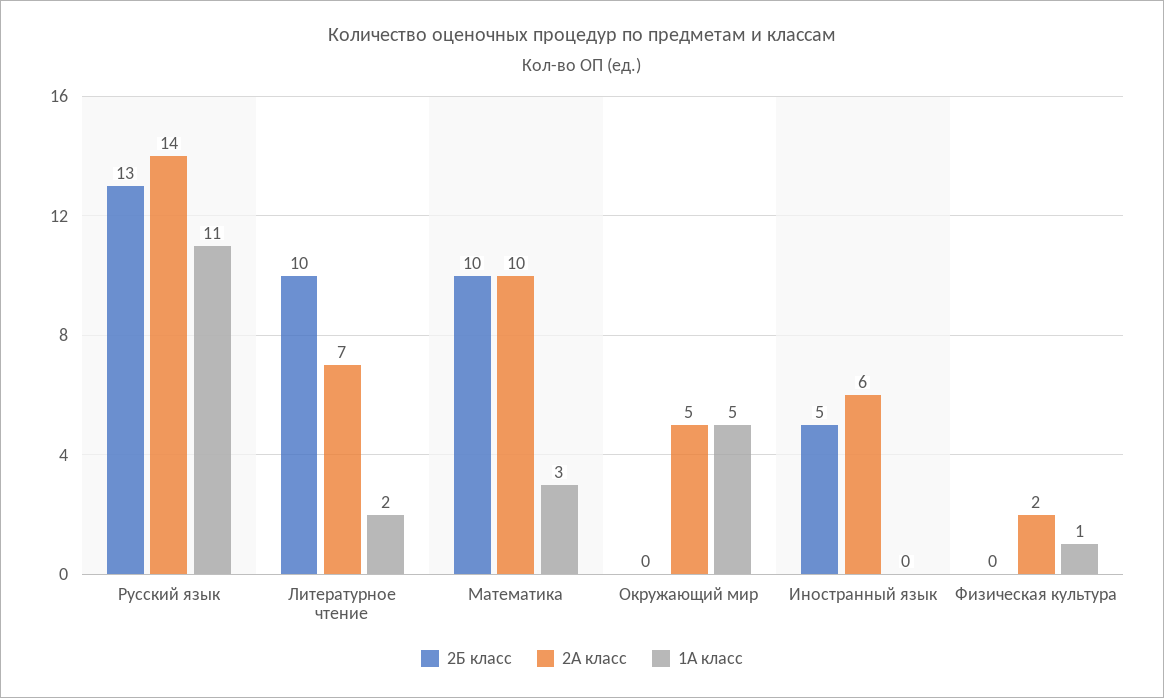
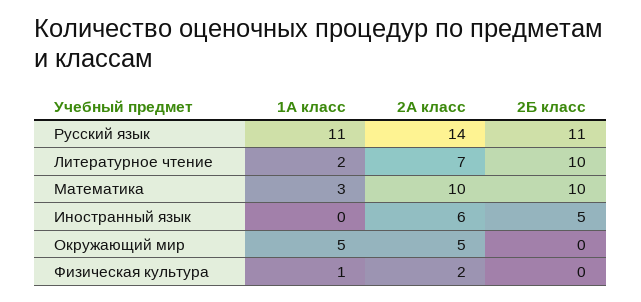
  {
    "2Б класс": {
-     "Русский язык": 13,
+     "Русский язык": 11,
      "Литературное чтение": 10,
      "Математика": 10,
      "Окружающий мир": 0,
      "Иностранный язык": 5,
      "Физическая культура": 0
    },
    "2А класс": {
      "Русский язык": 14,
      "Литературное чтение": 7,
      "Математика": 10,
      "Окружающий мир": 5,
      "Иностранный язык": 6,
      "Физическая культура": 2
    },
    "1А класс": {
      "Русский язык": 11,
      "Литературное чтение": 2,
      "Математика": 3,
      "Окружающий мир": 5,
      "Иностранный язык": 0,
      "Физическая культура": 1
    }
  }

